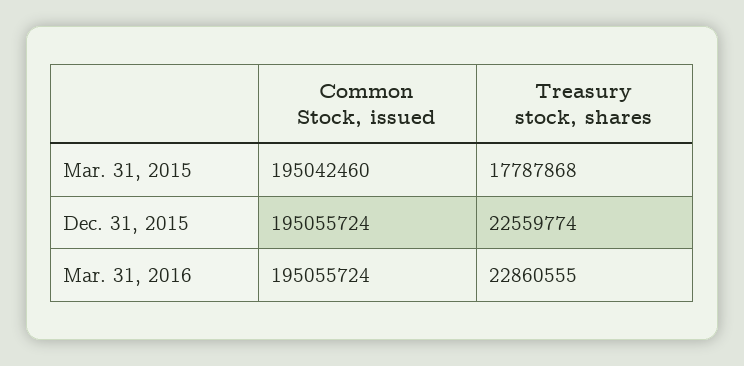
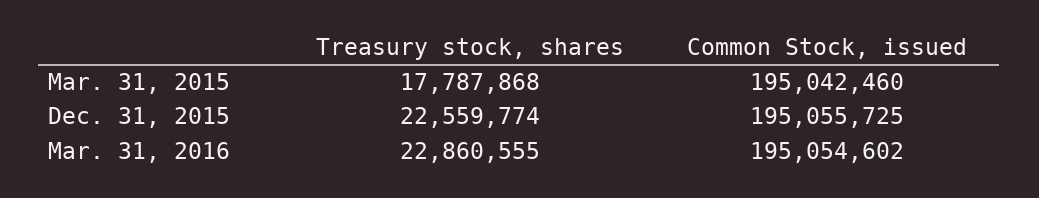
  {
    "Common Stock, issued": {
      "Mar. 31, 2015": 195042460,
-     "Dec. 31, 2015": 195055724,
+     "Dec. 31, 2015": 195055725,
-     "Mar. 31, 2016": 195055724
+     "Mar. 31, 2016": 195054602
    },
    "Treasury stock, shares": {
      "Mar. 31, 2015": 17787868,
      "Dec. 31, 2015": 22559774,
      "Mar. 31, 2016": 22860555
    }
  }

